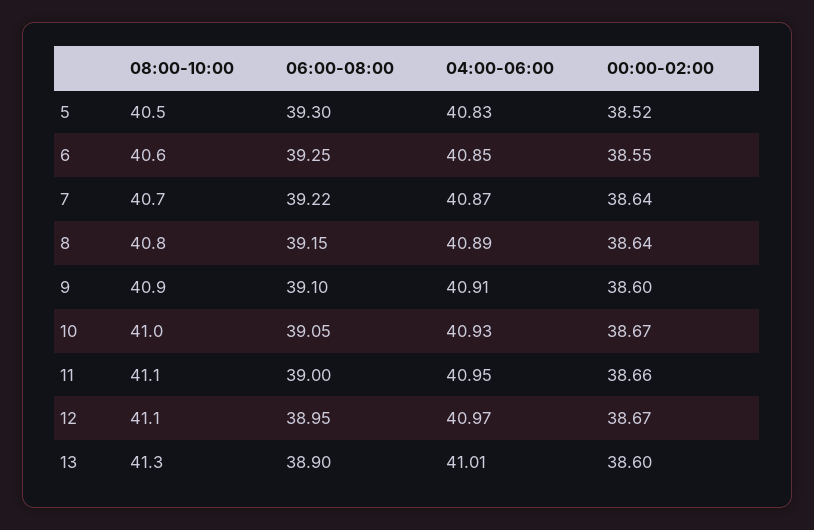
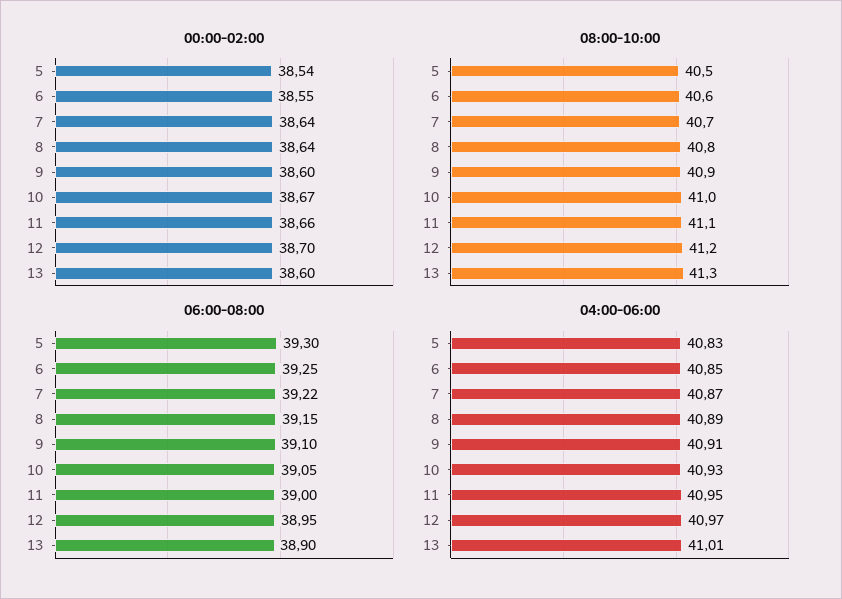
  {
    "08:00-10:00": {
      "5": 40.5,
      "6": 40.6,
      "7": 40.7,
      "8": 40.8,
      "9": 40.9,
      "10": 41,
      "11": 41.1,
-     "12": 41.1,
+     "12": 41.2,
      "13": 41.3
    },
    "06:00-08:00": {
      "5": 39.3,
      "6": 39.25,
      "7": 39.22,
      "8": 39.15,
      "9": 39.1,
      "10": 39.05,
      "11": 39,
      "12": 38.95,
      "13": 38.9
    },
    "04:00-06:00": {
      "5": 40.83,
      "6": 40.85,
      "7": 40.87,
      "8": 40.89,
      "9": 40.91,
      "10": 40.93,
      "11": 40.95,
      "12": 40.97,
      "13": 41.01
    },
    "00:00-02:00": {
-     "5": 38.52,
+     "5": 38.54,
      "6": 38.55,
      "7": 38.64,
      "8": 38.64,
      "9": 38.6,
      "10": 38.67,
      "11": 38.66,
-     "12": 38.67,
+     "12": 38.7,
      "13": 38.6
    }
  }

